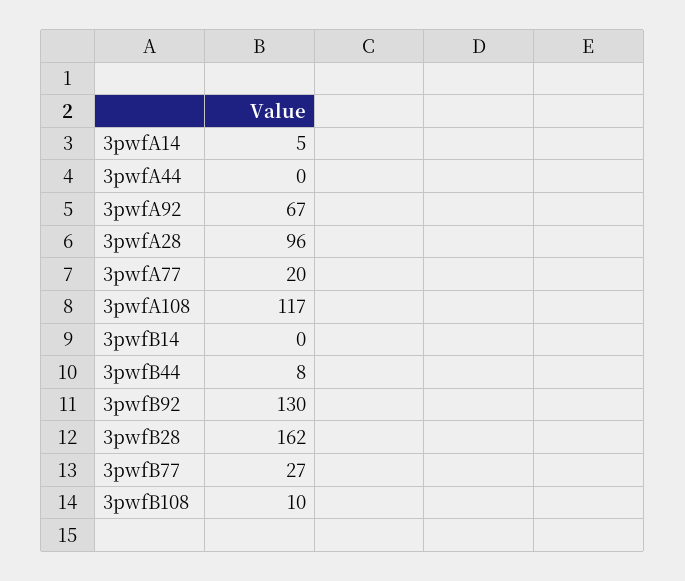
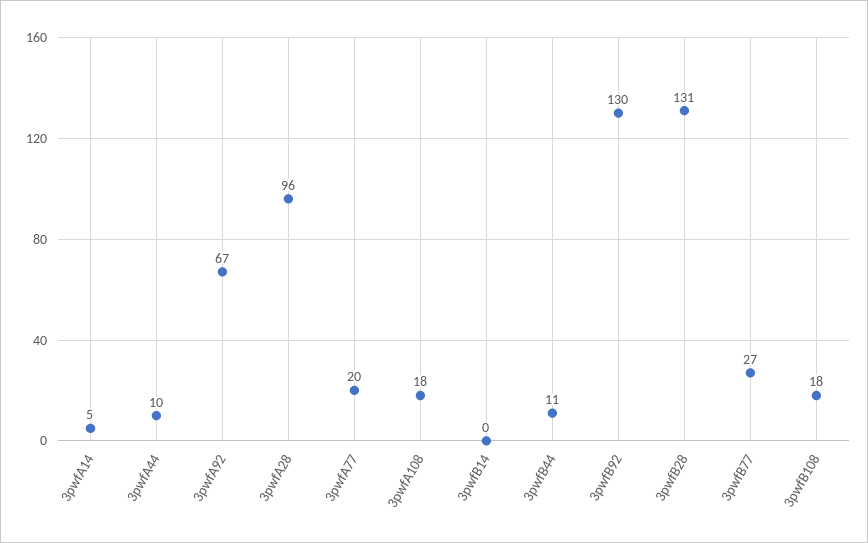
  {
    "3pwfA14": 5,
-   "3pwfA44": 0,
+   "3pwfA44": 10,
    "3pwfA92": 67,
    "3pwfA28": 96,
    "3pwfA77": 20,
-   "3pwfA108": 117,
+   "3pwfA108": 18,
    "3pwfB14": 0,
-   "3pwfB44": 8,
+   "3pwfB44": 11,
    "3pwfB92": 130,
-   "3pwfB28": 162,
+   "3pwfB28": 131,
    "3pwfB77": 27,
-   "3pwfB108": 10
+   "3pwfB108": 18
  }

